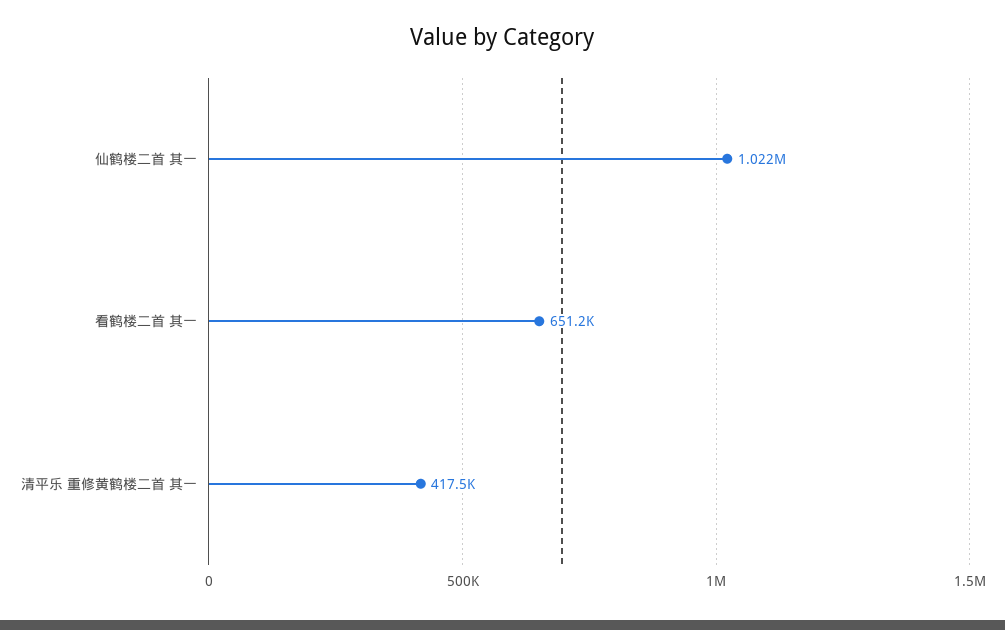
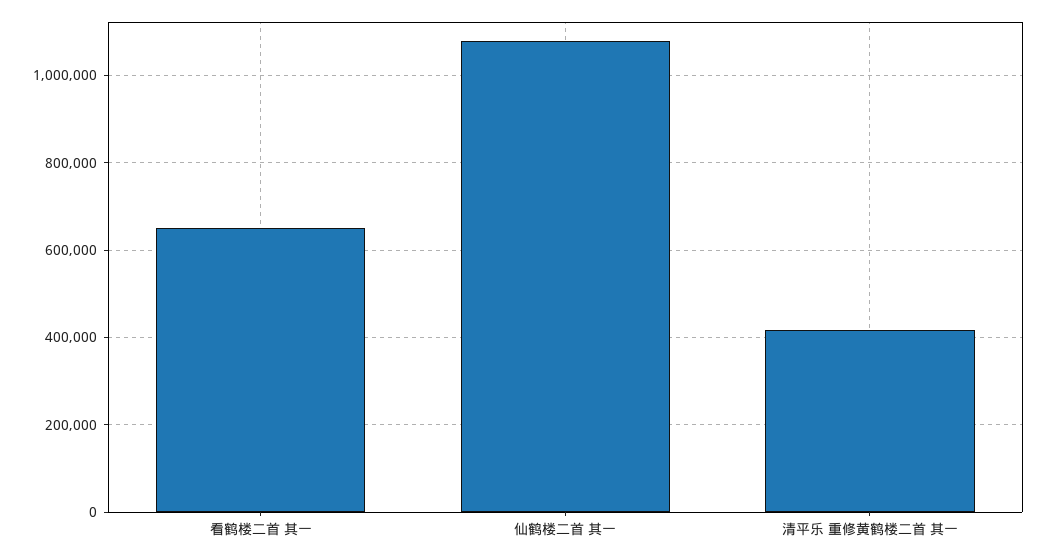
  {
-   "仙鹤楼二首 其一": 1022000,
+   "仙鹤楼二首 其一": 1080000,
    "看鹤楼二首 其一": 651200,
    "清平乐 重修黄鹤楼二首 其一": 417500
  }

